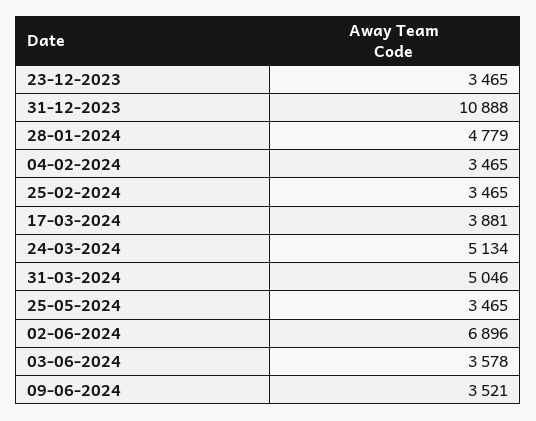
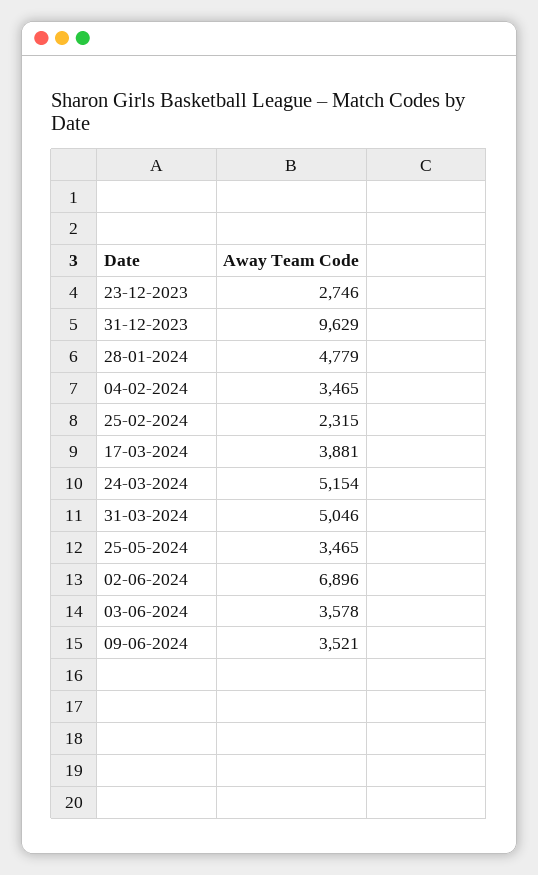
  {
-   "23-12-2023": 3465,
+   "23-12-2023": 2746,
-   "31-12-2023": 10888,
+   "31-12-2023": 9629,
    "28-01-2024": 4779,
    "04-02-2024": 3465,
-   "25-02-2024": 3465,
+   "25-02-2024": 2315,
    "17-03-2024": 3881,
-   "24-03-2024": 5134,
+   "24-03-2024": 5154,
    "31-03-2024": 5046,
    "25-05-2024": 3465,
    "02-06-2024": 6896,
    "03-06-2024": 3578,
    "09-06-2024": 3521
  }

